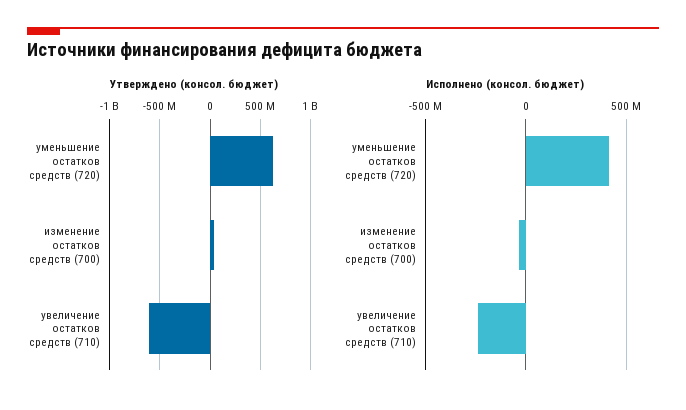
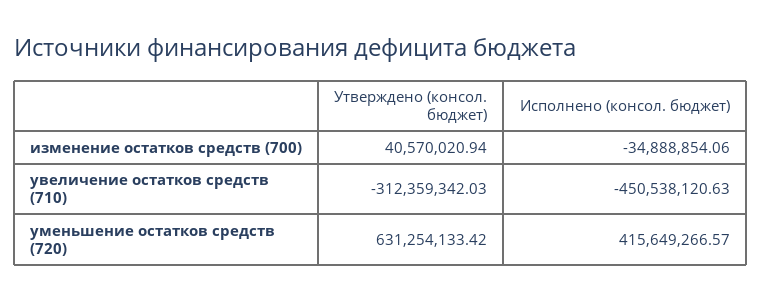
  {
    "Утверждено (консол. бюджет)": {
      "уменьшение остатков средств (720)": 631254133.42,
      "изменение остатков средств (700)": 40570020.94,
-     "увеличение остатков средств (710)": -600000000
+     "увеличение остатков средств (710)": -312359342.03
    },
    "Исполнено (консол. бюджет)": {
      "уменьшение остатков средств (720)": 415649266.57,
      "изменение остатков средств (700)": -34888854.06,
-     "увеличение остатков средств (710)": -250000000
+     "увеличение остатков средств (710)": -450538120.63
    }
  }

